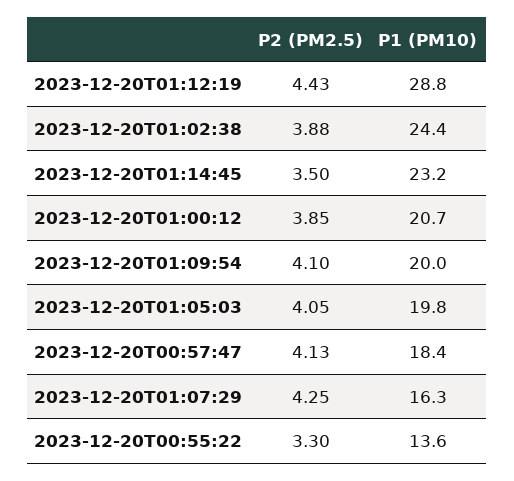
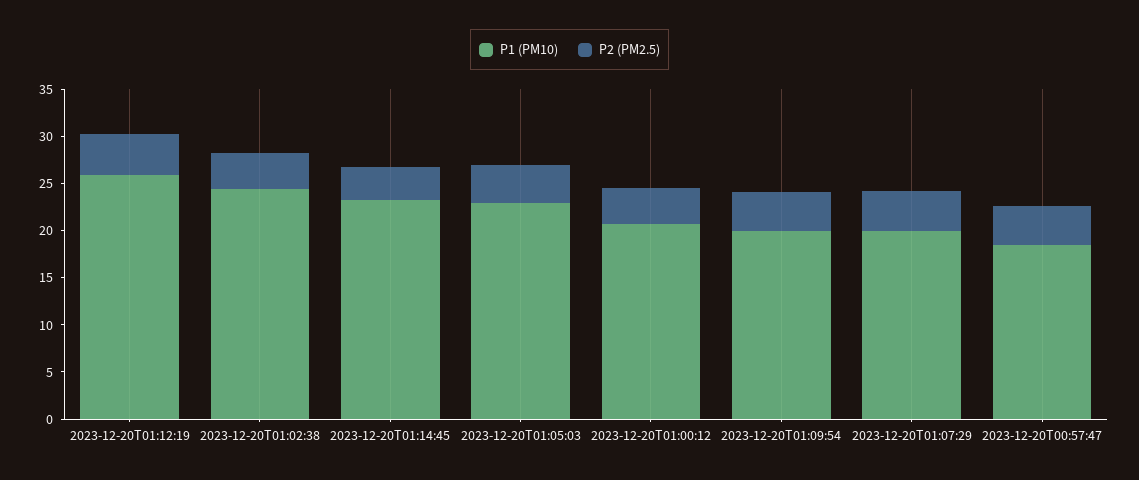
  {
    "P2 (PM2.5)": {
      "2023-12-20T01:12:19": 4.43,
      "2023-12-20T01:02:38": 3.88,
      "2023-12-20T01:14:45": 3.5,
      "2023-12-20T01:00:12": 3.85,
      "2023-12-20T01:09:54": 4.1,
      "2023-12-20T01:05:03": 4.05,
      "2023-12-20T00:57:47": 4.13,
-     "2023-12-20T01:07:29": 4.25,
+     "2023-12-20T01:07:29": 4.25
-     "2023-12-20T00:55:22": 3.3
    },
    "P1 (PM10)": {
-     "2023-12-20T01:12:19": 28.8,
+     "2023-12-20T01:12:19": 26,
      "2023-12-20T01:02:38": 24.4,
      "2023-12-20T01:14:45": 23.2,
      "2023-12-20T01:00:12": 20.7,
      "2023-12-20T01:09:54": 20,
-     "2023-12-20T01:05:03": 19.8,
+     "2023-12-20T01:05:03": 23,
      "2023-12-20T00:57:47": 18.4,
-     "2023-12-20T01:07:29": 16.3,
+     "2023-12-20T01:07:29": 20
-     "2023-12-20T00:55:22": 13.6
    }
  }

